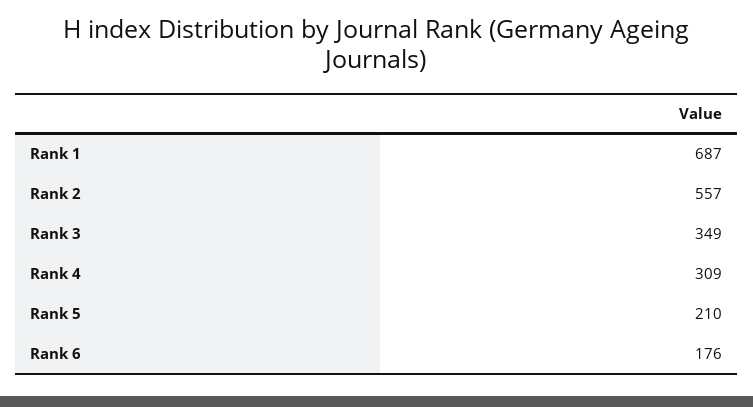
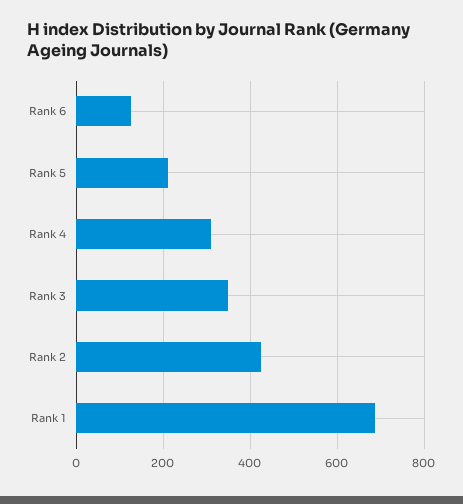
  {
    "Rank 1": 687,
-   "Rank 2": 557,
+   "Rank 2": 420,
    "Rank 3": 349,
    "Rank 4": 309,
    "Rank 5": 210,
-   "Rank 6": 176
+   "Rank 6": 120
  }

